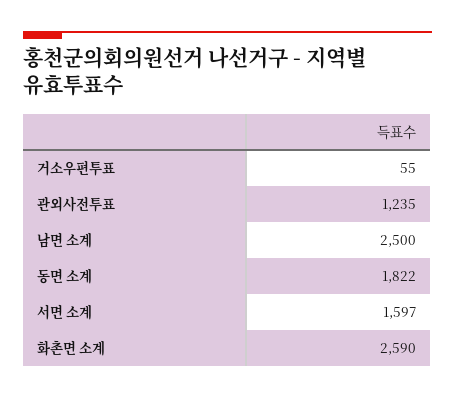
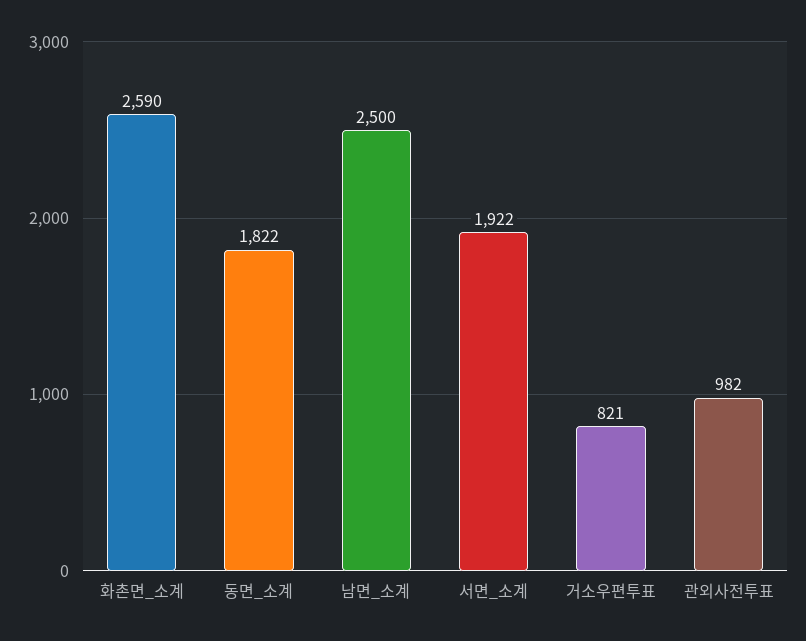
  {
-   "거소우편투표": 55,
+   "거소우편투표": 821,
-   "관외사전투표": 1235,
+   "관외사전투표": 982,
    "남면 소계": 2500,
    "동면 소계": 1822,
-   "서면 소계": 1597,
+   "서면 소계": 1922,
    "화촌면 소계": 2590
  }

